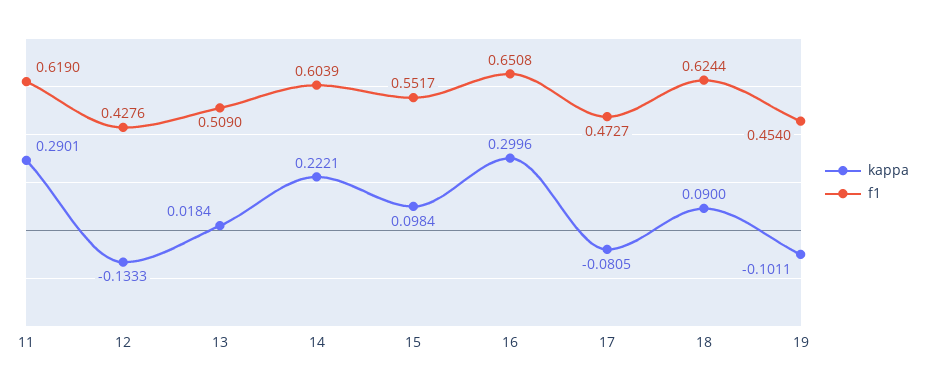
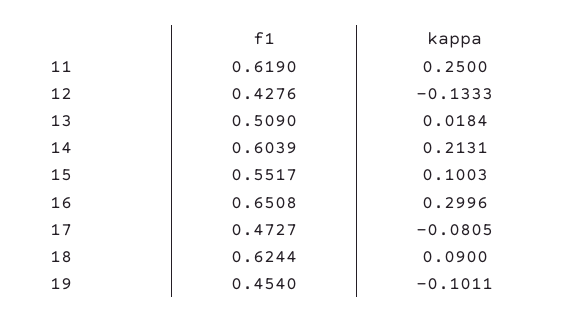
  {
    "kappa": {
-     "11": 0.2901,
+     "11": 0.25,
      "12": -0.1333,
      "13": 0.0184,
-     "14": 0.2221,
+     "14": 0.2131,
-     "15": 0.0984,
+     "15": 0.1003,
      "16": 0.2996,
      "17": -0.0805,
      "18": 0.09,
      "19": -0.1011
    },
    "f1": {
      "11": 0.619,
      "12": 0.4276,
      "13": 0.509,
      "14": 0.6039,
      "15": 0.5517,
      "16": 0.6508,
      "17": 0.4727,
      "18": 0.6244,
      "19": 0.454
    }
  }

